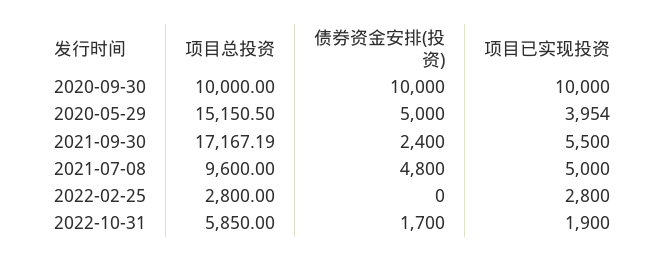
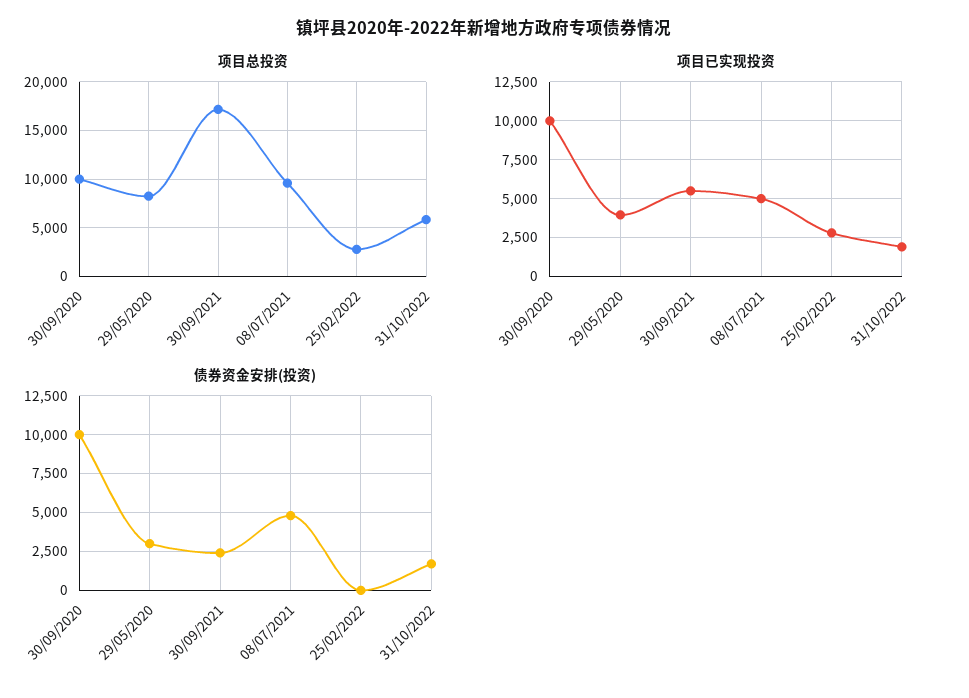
  {
    "项目总投资": {
      "2020-09-30": 10000,
-     "2020-05-29": 15150.5,
+     "2020-05-29": 8000,
      "2021-09-30": 17167.19,
      "2021-07-08": 9600,
      "2022-02-25": 2800,
      "2022-10-31": 5850
    },
    "债券资金安排(投资)": {
      "2020-09-30": 10000,
-     "2020-05-29": 5000,
+     "2020-05-29": 3000,
      "2021-09-30": 2400,
      "2021-07-08": 4800,
      "2022-02-25": 0,
      "2022-10-31": 1700
    },
    "项目已实现投资": {
      "2020-09-30": 10000,
      "2020-05-29": 3954,
      "2021-09-30": 5500,
      "2021-07-08": 5000,
      "2022-02-25": 2800,
      "2022-10-31": 1900
    }
  }

